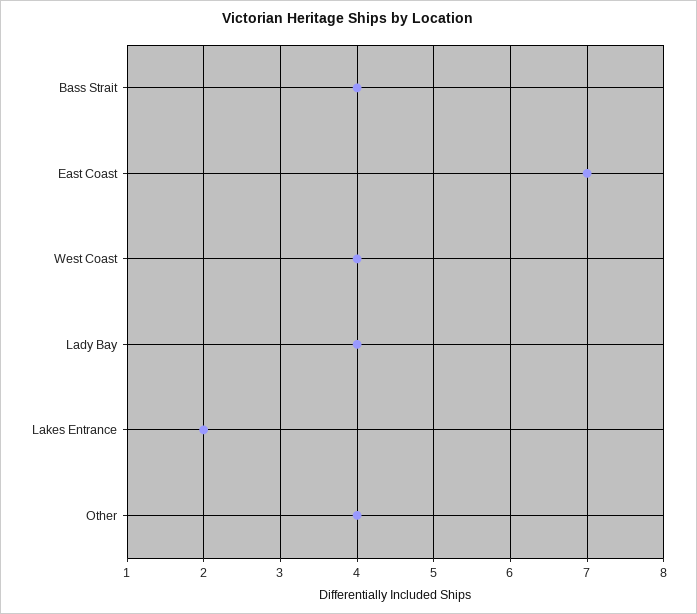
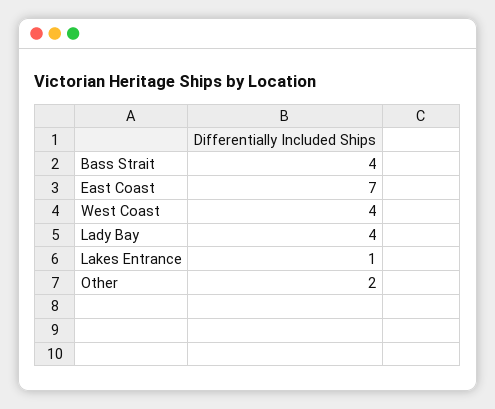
  {
    "Bass Strait": 4,
    "East Coast": 7,
    "West Coast": 4,
    "Lady Bay": 4,
-   "Lakes Entrance": 2,
+   "Lakes Entrance": 1,
-   "Other": 4
+   "Other": 2
  }

